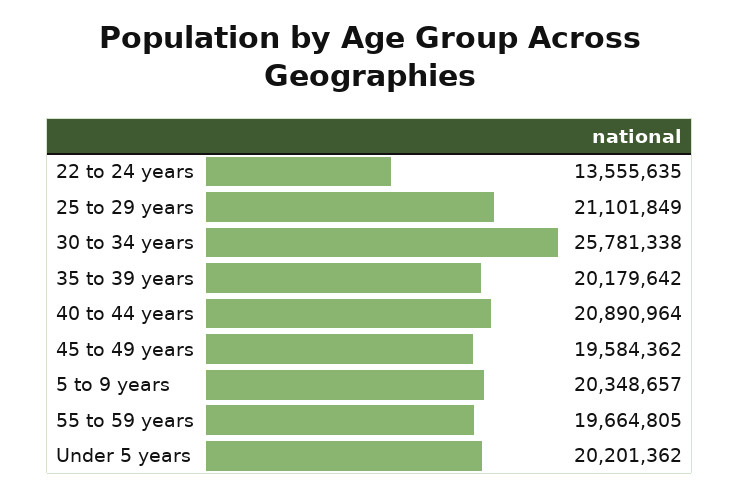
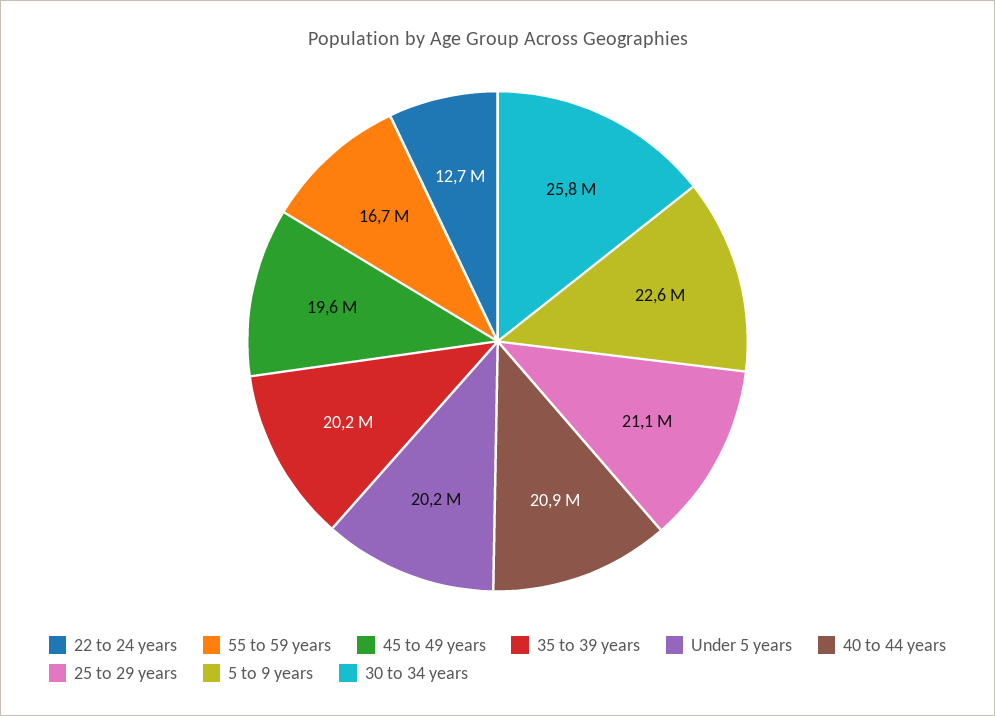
  {
-   "22 to 24 years": 13555635,
+   "22 to 24 years": 12700000,
    "25 to 29 years": 21101849,
    "30 to 34 years": 25781338,
    "35 to 39 years": 20179642,
    "40 to 44 years": 20890964,
    "45 to 49 years": 19584362,
-   "5 to 9 years": 20348657,
+   "5 to 9 years": 22600000,
-   "55 to 59 years": 19664805,
+   "55 to 59 years": 16700000,
    "Under 5 years": 20201362
  }

